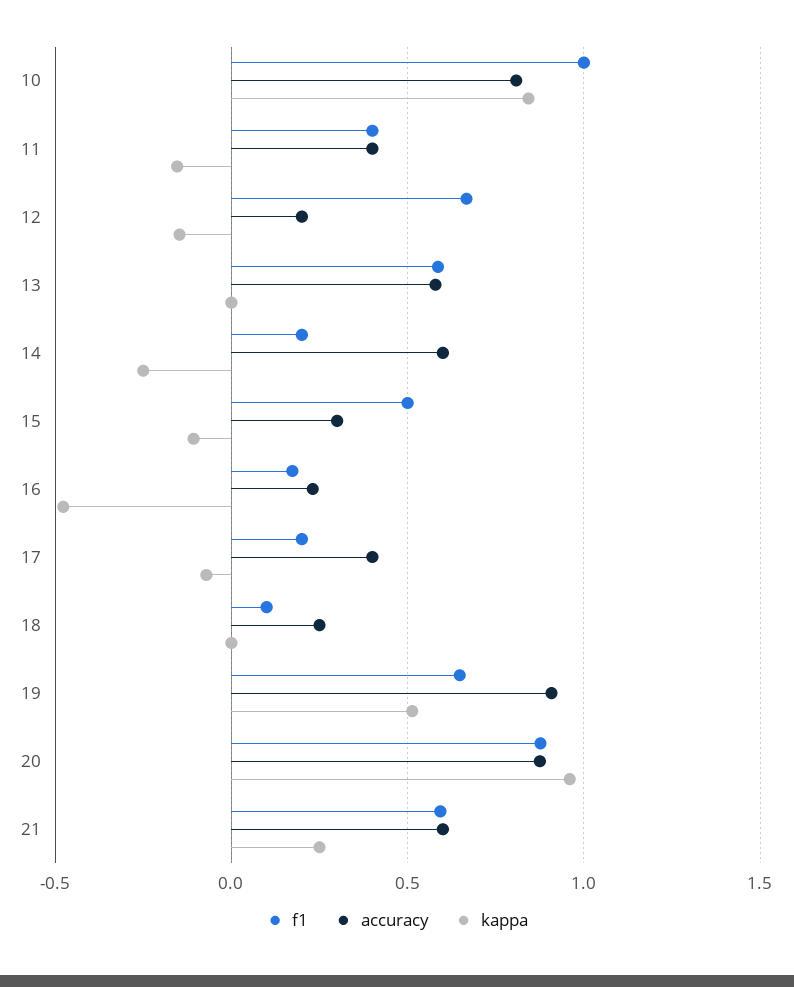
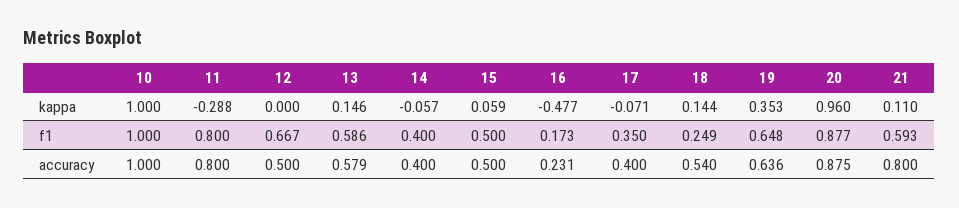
  {
    "f1": {
      "10": 1,
-     "11": 0.4,
+     "11": 0.8,
      "12": 0.667,
      "13": 0.586,
-     "14": 0.2,
+     "14": 0.4,
      "15": 0.5,
      "16": 0.173,
-     "17": 0.2,
+     "17": 0.35,
-     "18": 0.1,
+     "18": 0.249,
      "19": 0.648,
      "20": 0.877,
      "21": 0.593
    },
    "accuracy": {
-     "10": 0.8,
+     "10": 1,
-     "11": 0.4,
+     "11": 0.8,
-     "12": 0.2,
+     "12": 0.5,
      "13": 0.579,
-     "14": 0.6,
+     "14": 0.4,
-     "15": 0.3,
+     "15": 0.5,
      "16": 0.231,
      "17": 0.4,
-     "18": 0.25,
+     "18": 0.54,
-     "19": 0.9,
+     "19": 0.636,
      "20": 0.875,
-     "21": 0.6
+     "21": 0.8
    },
    "kappa": {
-     "10": 0.85,
+     "10": 1,
-     "11": -0.15,
+     "11": -0.288,
-     "12": -0.15,
+     "12": 0,
-     "13": 0,
+     "13": 0.146,
-     "14": -0.25,
+     "14": -0.057,
-     "15": -0.1,
+     "15": 0.059,
      "16": -0.477,
      "17": -0.071,
-     "18": 0,
+     "18": 0.144,
-     "19": 0.5,
+     "19": 0.353,
      "20": 0.96,
-     "21": 0.25
+     "21": 0.11
    }
  }

